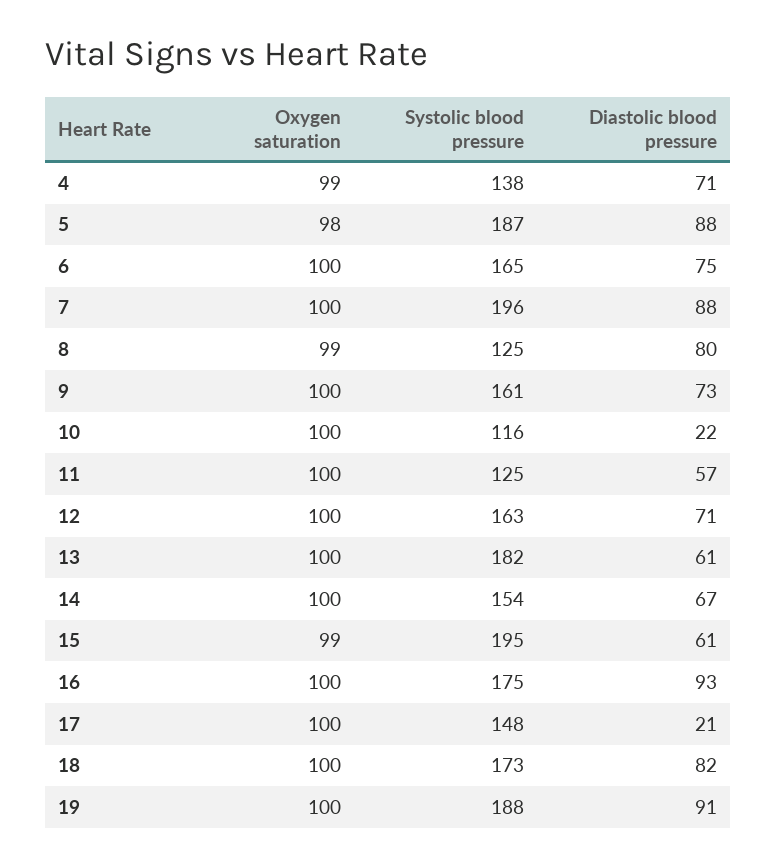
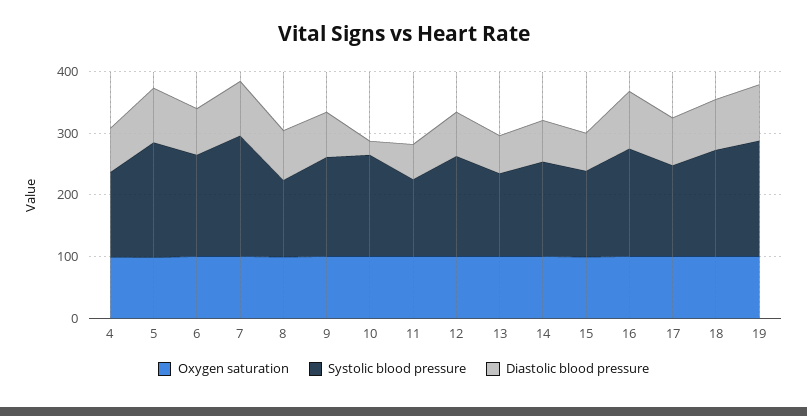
  {
    "Oxygen saturation": {
      "4": 99,
      "5": 98,
      "6": 100,
      "7": 100,
      "8": 99,
      "9": 100,
      "10": 100,
      "11": 100,
      "12": 100,
      "13": 100,
      "14": 100,
      "15": 99,
      "16": 100,
      "17": 100,
      "18": 100,
      "19": 100
    },
    "Systolic blood pressure": {
      "4": 138,
      "5": 187,
      "6": 165,
      "7": 196,
      "8": 125,
      "9": 161,
-     "10": 116,
+     "10": 160,
      "11": 125,
      "12": 163,
-     "13": 182,
+     "13": 140,
      "14": 154,
-     "15": 195,
+     "15": 140,
      "16": 175,
      "17": 148,
      "18": 173,
      "19": 188
    },
    "Diastolic blood pressure": {
      "4": 71,
      "5": 88,
      "6": 75,
      "7": 88,
      "8": 80,
      "9": 73,
      "10": 22,
      "11": 57,
      "12": 71,
      "13": 61,
      "14": 67,
      "15": 61,
      "16": 93,
-     "17": 21,
+     "17": 80,
      "18": 82,
      "19": 91
    }
  }

